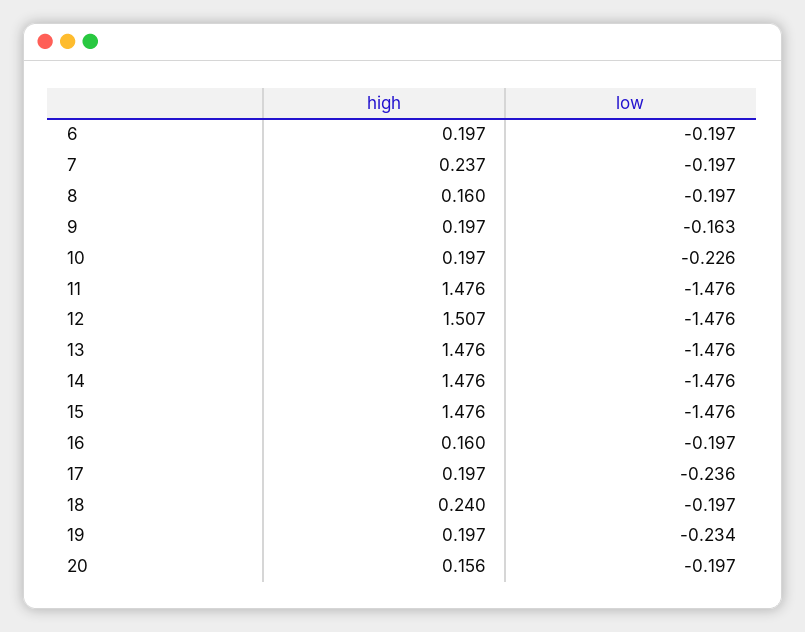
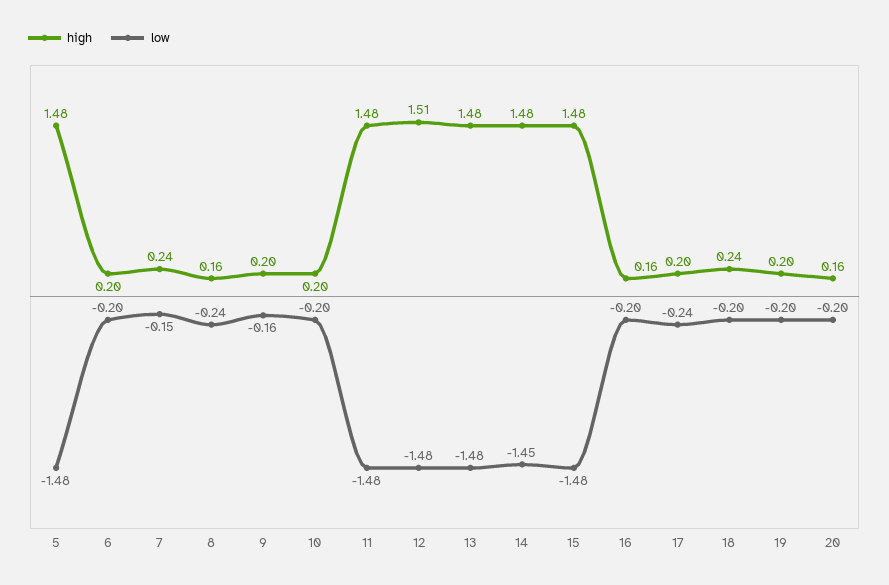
  {
    "high": {
      "6": 0.197,
      "7": 0.237,
      "8": 0.16,
      "9": 0.197,
      "10": 0.197,
      "11": 1.476,
      "12": 1.507,
      "13": 1.476,
      "14": 1.476,
      "15": 1.476,
      "16": 0.16,
      "17": 0.197,
      "18": 0.24,
      "19": 0.197,
-     "20": 0.156
+     "20": 0.156,
+     "5": 1.48
    },
    "low": {
      "6": -0.197,
-     "7": -0.197,
+     "7": -0.15,
-     "8": -0.197,
+     "8": -0.24,
      "9": -0.163,
-     "10": -0.226,
+     "10": -0.2,
      "11": -1.476,
      "12": -1.476,
      "13": -1.476,
-     "14": -1.476,
+     "14": -1.45,
      "15": -1.476,
      "16": -0.197,
      "17": -0.236,
      "18": -0.197,
-     "19": -0.234,
+     "19": -0.2,
-     "20": -0.197
+     "20": -0.197,
+     "5": -1.48
    }
  }

